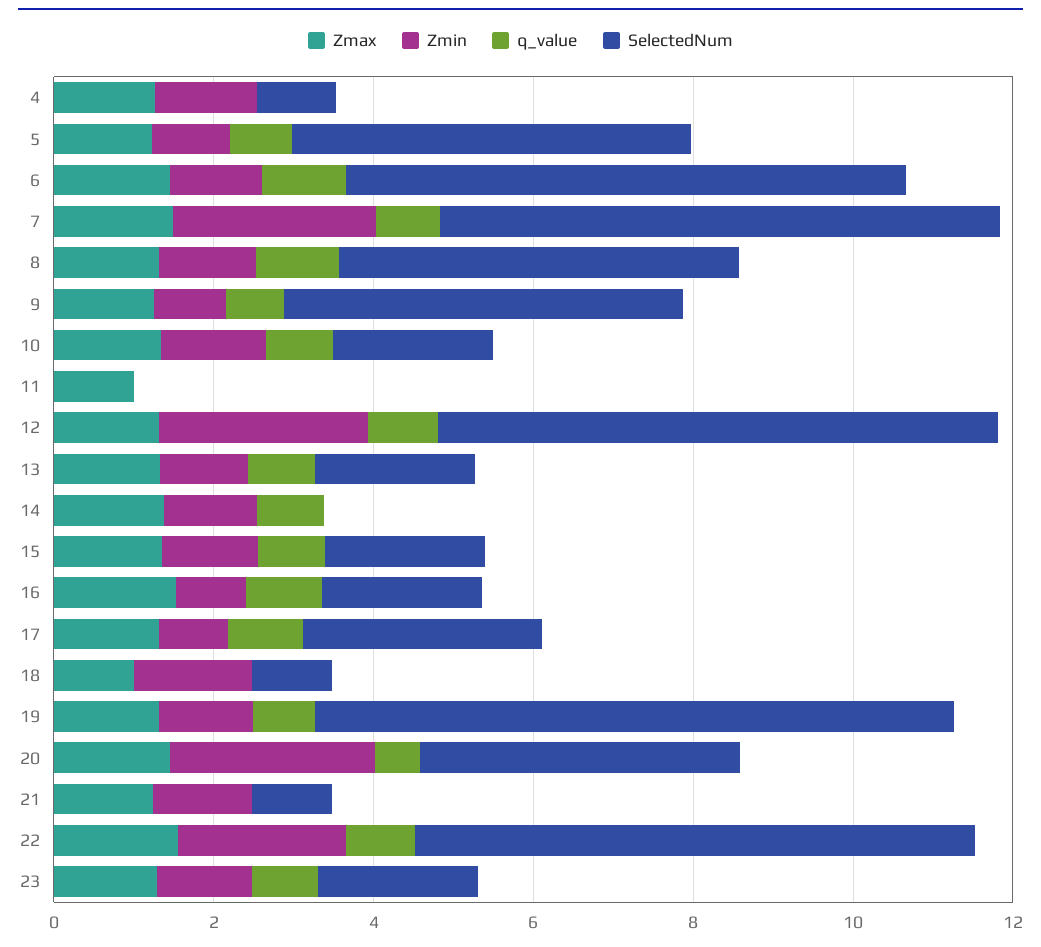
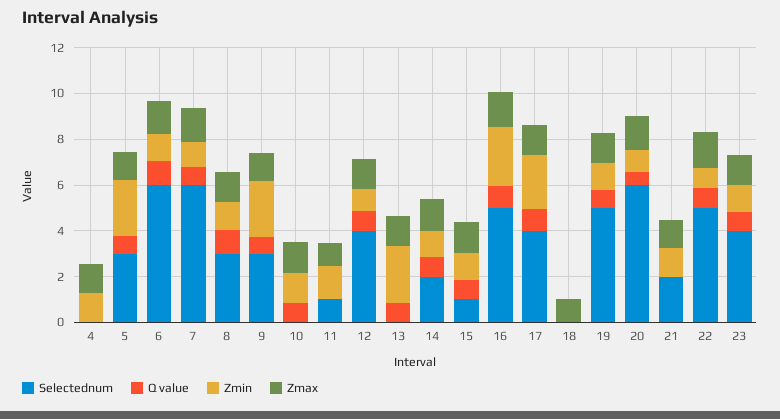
  {
    "Zmax": {
      "4": 1.5,
      "5": 1,
      "6": 1.5,
      "7": 1.5,
      "8": 1.5,
      "9": 1.5,
      "10": 1.5,
      "11": 1,
      "12": 1.5,
      "13": 1.5,
      "14": 1.5,
      "15": 1.5,
      "16": 1.5,
      "17": 1.5,
      "18": 1,
      "19": 1.5,
      "20": 1.5,
      "21": 1,
      "22": 1.5,
      "23": 1.5
    },
    "Zmin": {
      "4": 1.5,
-     "5": 1,
+     "5": 2.5,
      "6": 1,
-     "7": 2.5,
+     "7": 1,
      "8": 1,
-     "9": 1,
+     "9": 2.5,
      "10": 1.5,
-     "11": 0,
+     "11": 1.5,
-     "12": 2.5,
+     "12": 1,
-     "13": 1,
+     "13": 2.5,
      "14": 1,
      "15": 1,
-     "16": 1,
+     "16": 2.5,
-     "17": 1,
+     "17": 2.5,
-     "18": 1.5,
+     "18": 0,
      "19": 1,
-     "20": 2.5,
+     "20": 1,
      "21": 1,
-     "22": 2,
+     "22": 1,
      "23": 1
    },
    "q_value": {
      "4": 0,
      "5": 1,
      "6": 1,
      "7": 1,
      "8": 1,
      "9": 0.5,
      "10": 1,
      "11": 0,
      "12": 1,
      "13": 1,
      "14": 1,
      "15": 1,
      "16": 1,
      "17": 1,
      "18": 0,
      "19": 1,
      "20": 0.5,
      "21": 0,
      "22": 1,
      "23": 1
    },
    "SelectedNum": {
-     "4": 1,
+     "4": 0,
-     "5": 5,
+     "5": 3,
-     "6": 7,
+     "6": 6,
-     "7": 7,
+     "7": 6,
-     "8": 5,
+     "8": 3,
-     "9": 5,
+     "9": 3,
-     "10": 2,
+     "10": 0,
-     "11": 0,
+     "11": 1,
-     "12": 7,
+     "12": 4,
-     "13": 2,
+     "13": 0,
-     "14": 0,
+     "14": 2,
-     "15": 2,
+     "15": 1,
-     "16": 2,
+     "16": 5,
-     "17": 3,
+     "17": 4,
-     "18": 1,
+     "18": 0,
-     "19": 8,
+     "19": 5,
-     "20": 4,
+     "20": 6,
-     "21": 1,
+     "21": 2,
-     "22": 7,
+     "22": 5,
-     "23": 2
+     "23": 4
    }
  }

